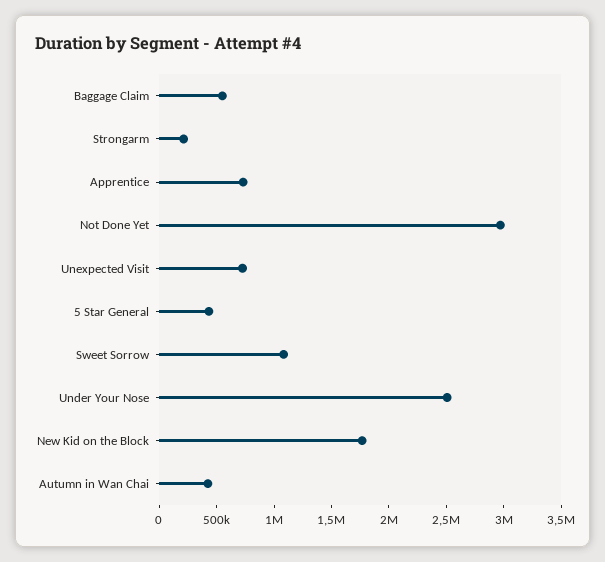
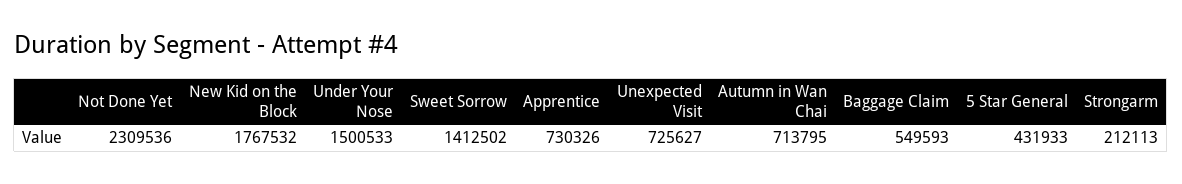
  {
    "Baggage Claim": 549593,
    "Strongarm": 212113,
    "Apprentice": 730326,
-   "Not Done Yet": 3000000,
+   "Not Done Yet": 2309536,
    "Unexpected Visit": 725627,
    "5 Star General": 431933,
-   "Sweet Sorrow": 1100000,
+   "Sweet Sorrow": 1412502,
-   "Under Your Nose": 2500000,
+   "Under Your Nose": 1500533,
    "New Kid on the Block": 1767532,
-   "Autumn in Wan Chai": 400000
+   "Autumn in Wan Chai": 713795
  }

